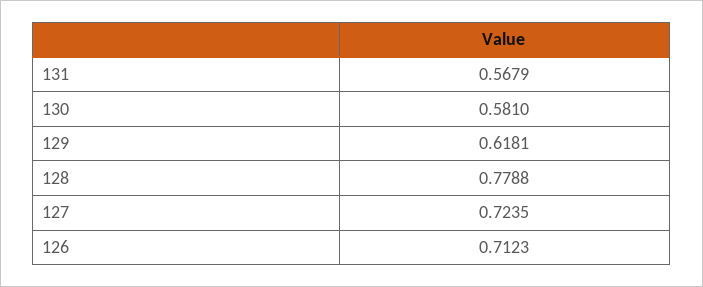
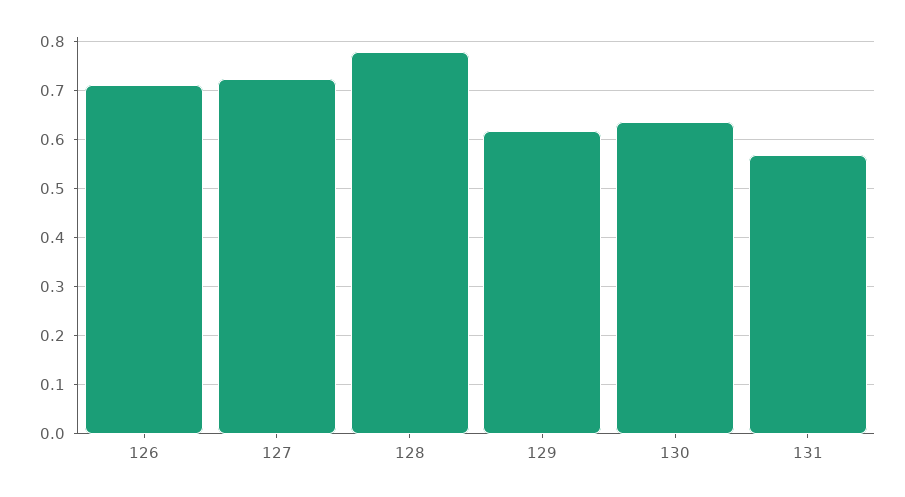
  {
    "131": 0.5679,
-   "130": 0.581,
+   "130": 0.64,
    "129": 0.6181,
    "128": 0.7788,
    "127": 0.7235,
    "126": 0.7123
  }

